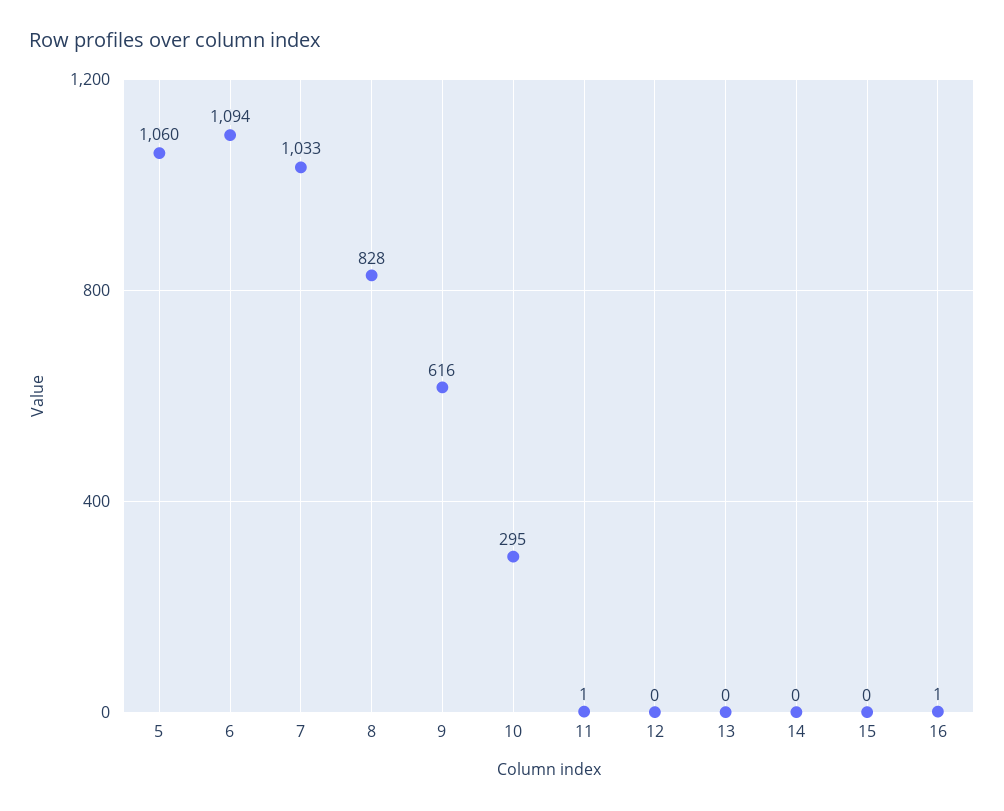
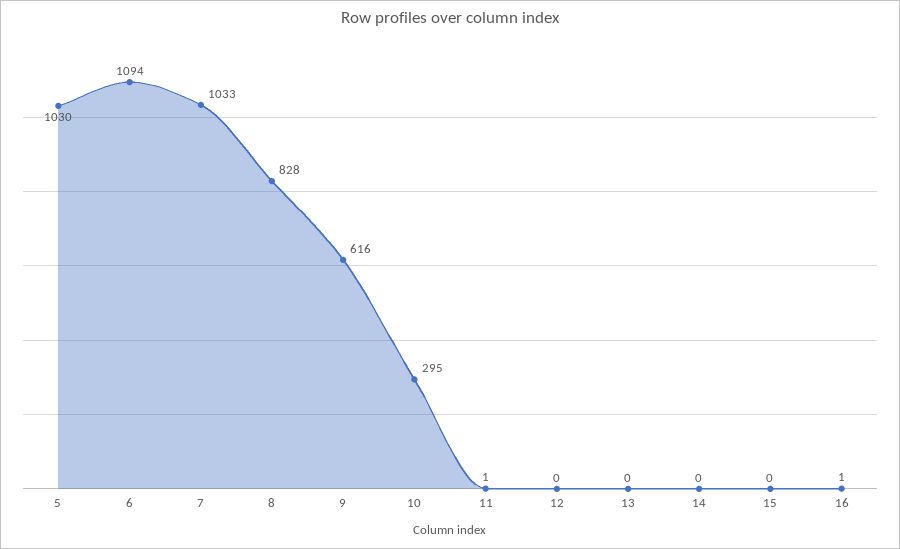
  {
-   "5": 1060,
+   "5": 1030,
    "6": 1094,
    "7": 1033,
    "8": 828,
    "9": 616,
    "10": 295,
    "11": 1,
    "12": 0,
    "13": 0,
    "14": 0,
    "15": 0,
    "16": 1
  }

